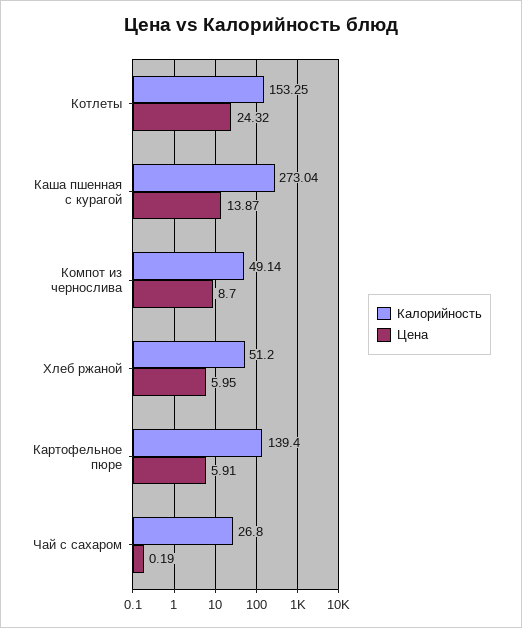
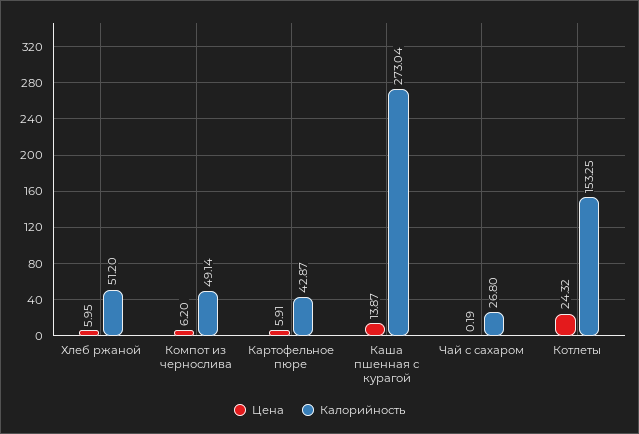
  {
    "Калорийность": {
      "Котлеты": 153.25,
      "Каша пшенная с курагой": 273.04,
      "Компот из чернослива": 49.14,
      "Хлеб ржаной": 51.2,
-     "Картофельное пюре": 139.4,
+     "Картофельное пюре": 42.87,
      "Чай с сахаром": 26.8
    },
    "Цена": {
      "Котлеты": 24.32,
      "Каша пшенная с курагой": 13.87,
-     "Компот из чернослива": 8.7,
+     "Компот из чернослива": 6.2,
      "Хлеб ржаной": 5.95,
      "Картофельное пюре": 5.91,
      "Чай с сахаром": 0.19
    }
  }

